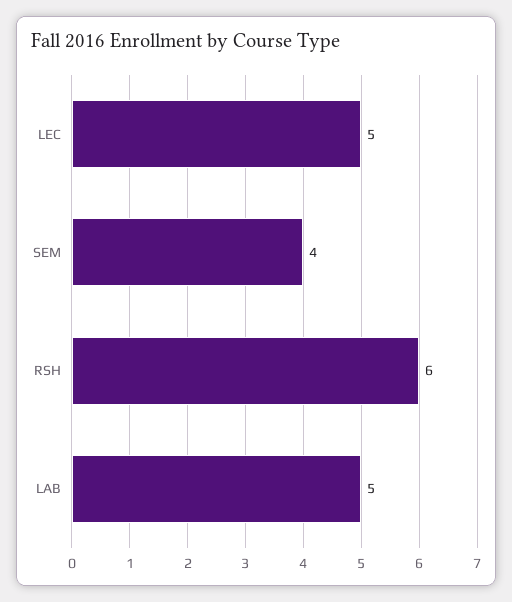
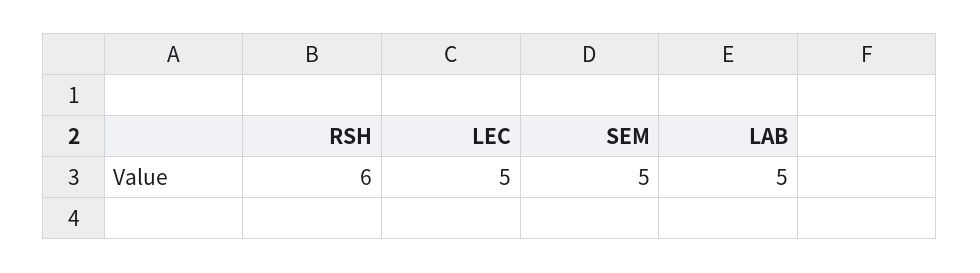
  {
    "LEC": 5,
-   "SEM": 4,
+   "SEM": 5,
    "RSH": 6,
    "LAB": 5
  }

